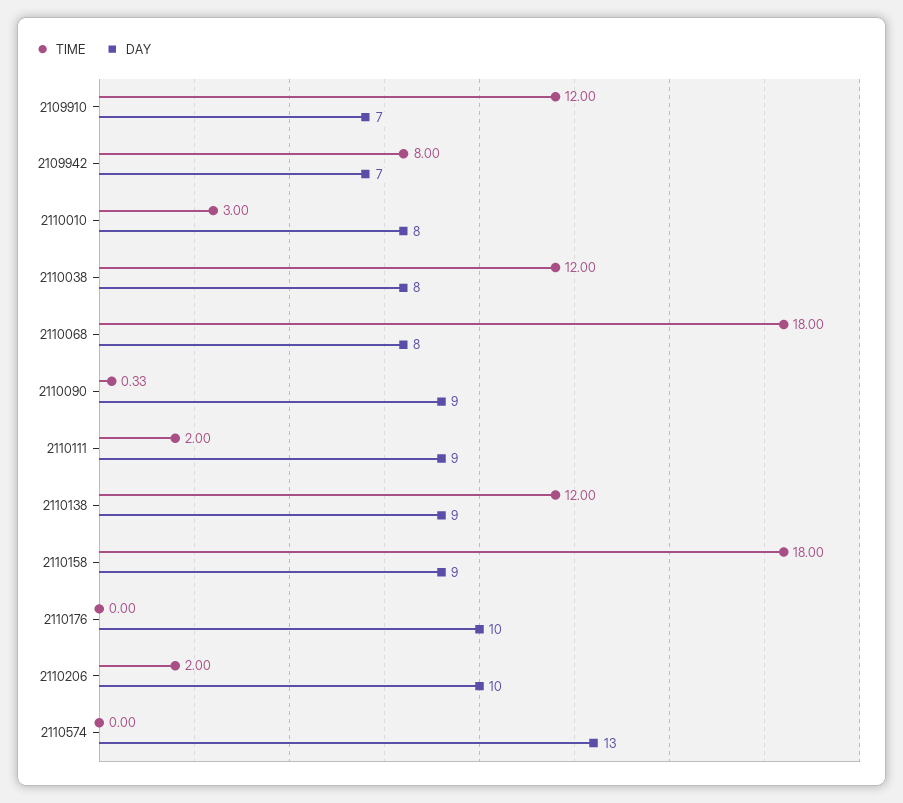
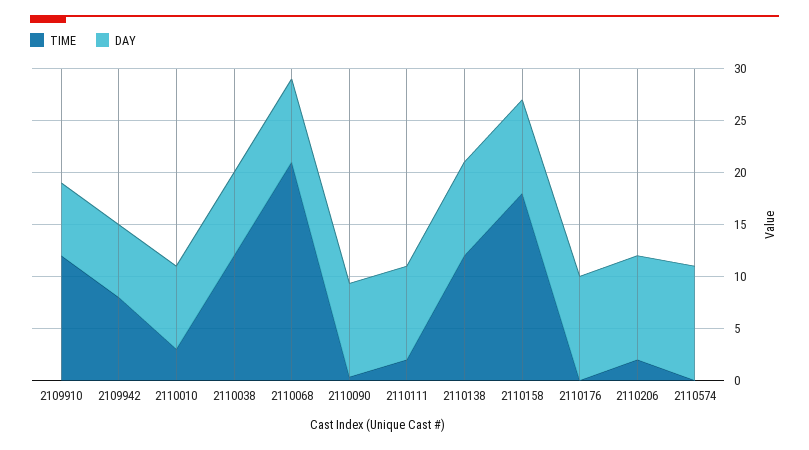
  {
    "TIME": {
      "2109910": 12,
      "2109942": 8,
      "2110010": 3,
      "2110038": 12,
-     "2110068": 18,
+     "2110068": 21,
      "2110090": 0.33,
      "2110111": 2,
      "2110138": 12,
      "2110158": 18,
      "2110176": 0,
      "2110206": 2,
      "2110574": 0
    },
    "DAY": {
      "2109910": 7,
      "2109942": 7,
      "2110010": 8,
      "2110038": 8,
      "2110068": 8,
      "2110090": 9,
      "2110111": 9,
      "2110138": 9,
      "2110158": 9,
      "2110176": 10,
      "2110206": 10,
-     "2110574": 13
+     "2110574": 11
    }
  }

